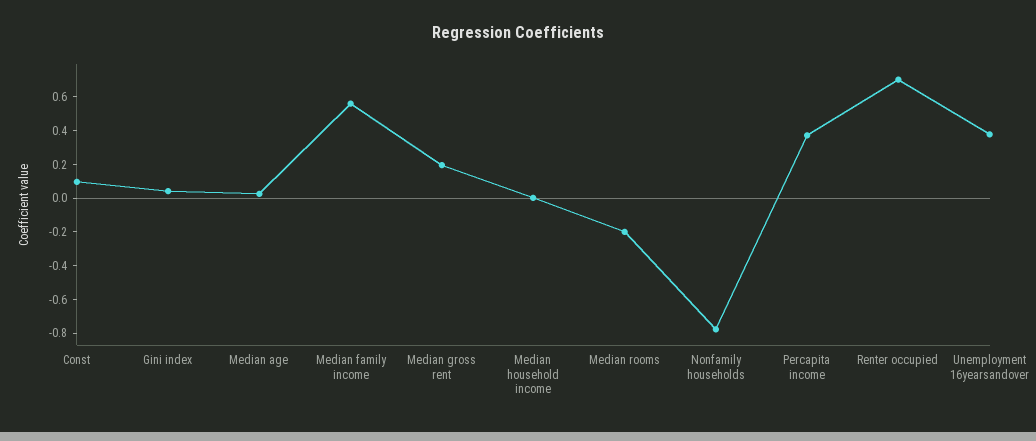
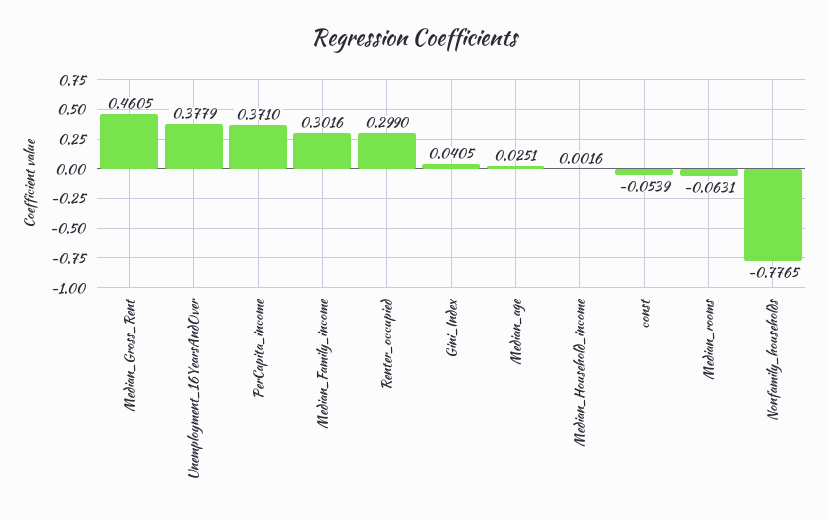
  {
-   "Const": 0.1,
+   "Const": -0.0539,
    "Gini index": 0.0405,
    "Median age": 0.0251,
-   "Median family income": 0.55,
+   "Median family income": 0.3016,
-   "Median gross rent": 0.2,
+   "Median gross rent": 0.4605,
    "Median household income": 0.0016,
-   "Median rooms": -0.2,
+   "Median rooms": -0.0631,
    "Nonfamily households": -0.7765,
    "Percapita income": 0.371,
-   "Renter occupied": 0.7,
+   "Renter occupied": 0.299,
    "Unemployment 16yearsandover": 0.3779
  }

